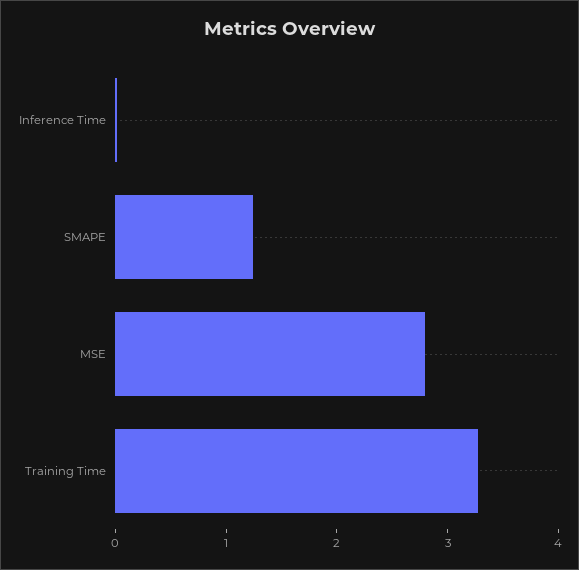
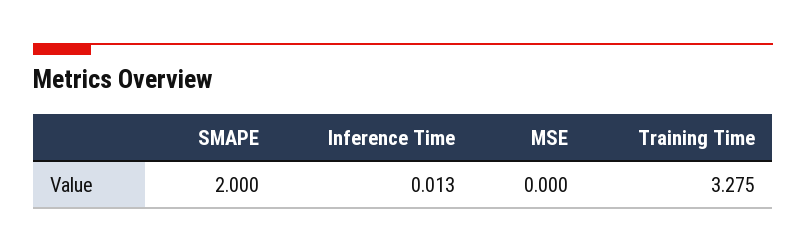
  {
    "Inference Time": 0.013,
-   "SMAPE": 1.2,
+   "SMAPE": 2,
-   "MSE": 2.8,
+   "MSE": 0,
    "Training Time": 3.275
  }

